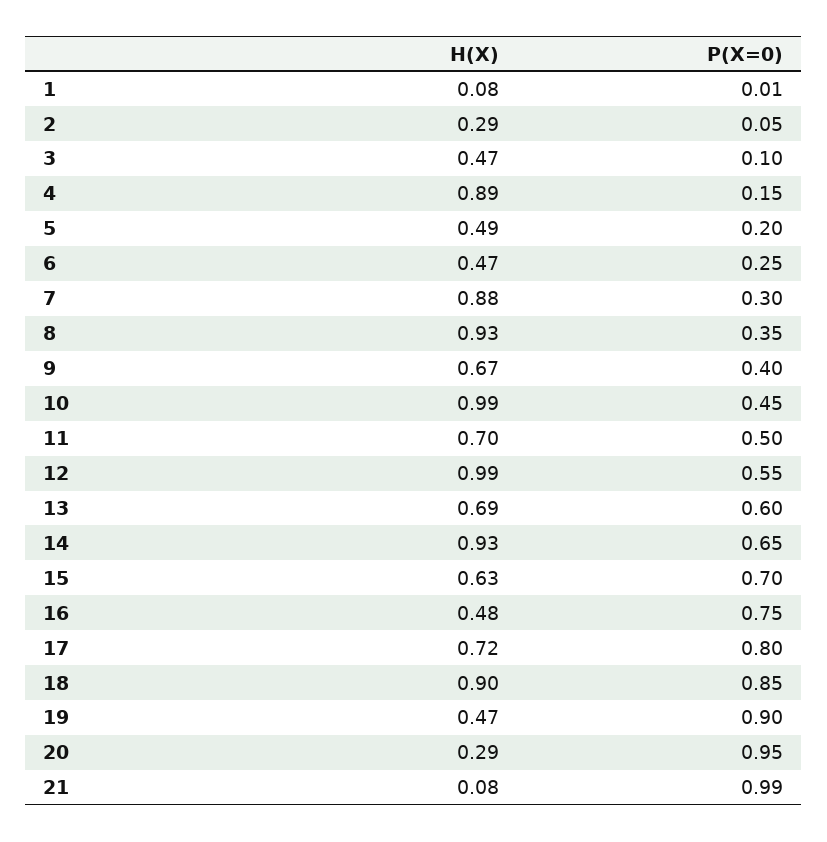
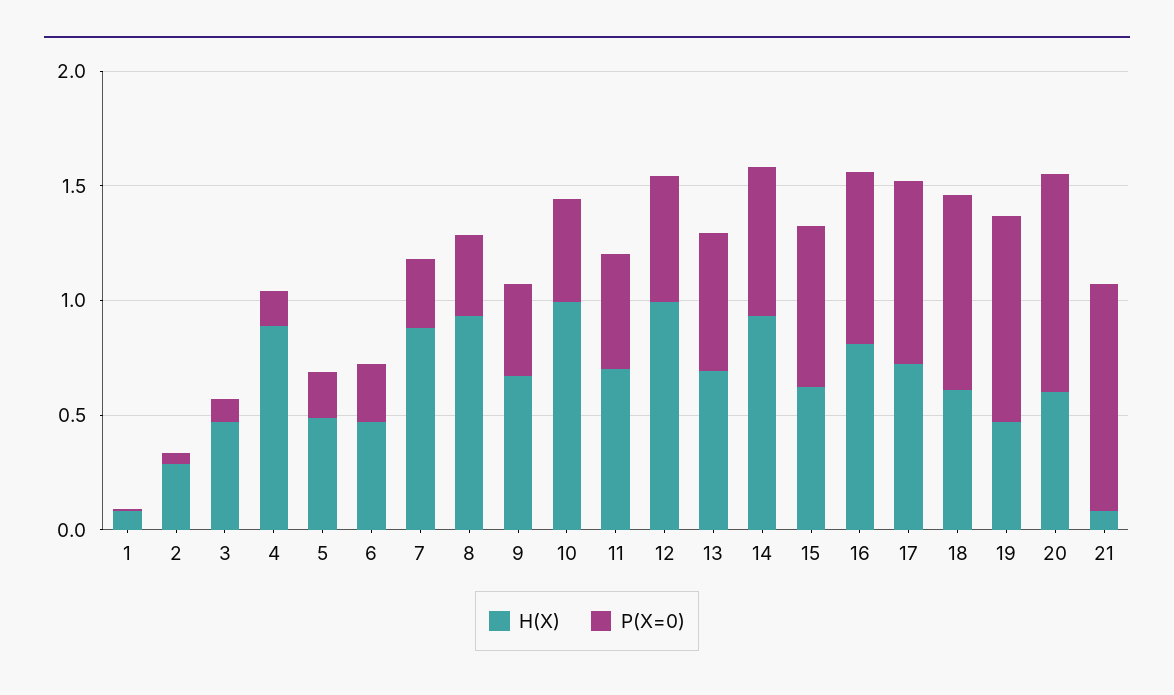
  {
    "H(X)": {
      "1": 0.08,
      "2": 0.29,
      "3": 0.47,
      "4": 0.89,
      "5": 0.49,
      "6": 0.47,
      "7": 0.88,
      "8": 0.93,
      "9": 0.67,
      "10": 0.99,
      "11": 0.7,
      "12": 0.99,
      "13": 0.69,
      "14": 0.93,
      "15": 0.63,
-     "16": 0.48,
+     "16": 0.8,
      "17": 0.72,
-     "18": 0.9,
+     "18": 0.6,
      "19": 0.47,
-     "20": 0.29,
+     "20": 0.6,
      "21": 0.08
    },
    "P(X=0)": {
      "1": 0.01,
      "2": 0.05,
      "3": 0.1,
      "4": 0.15,
      "5": 0.2,
      "6": 0.25,
      "7": 0.3,
      "8": 0.35,
      "9": 0.4,
      "10": 0.45,
      "11": 0.5,
      "12": 0.55,
      "13": 0.6,
      "14": 0.65,
      "15": 0.7,
      "16": 0.75,
      "17": 0.8,
      "18": 0.85,
      "19": 0.9,
      "20": 0.95,
      "21": 0.99
    }
  }

